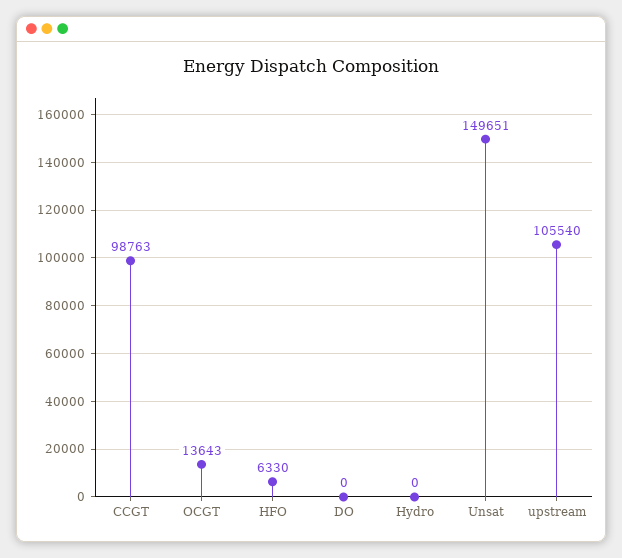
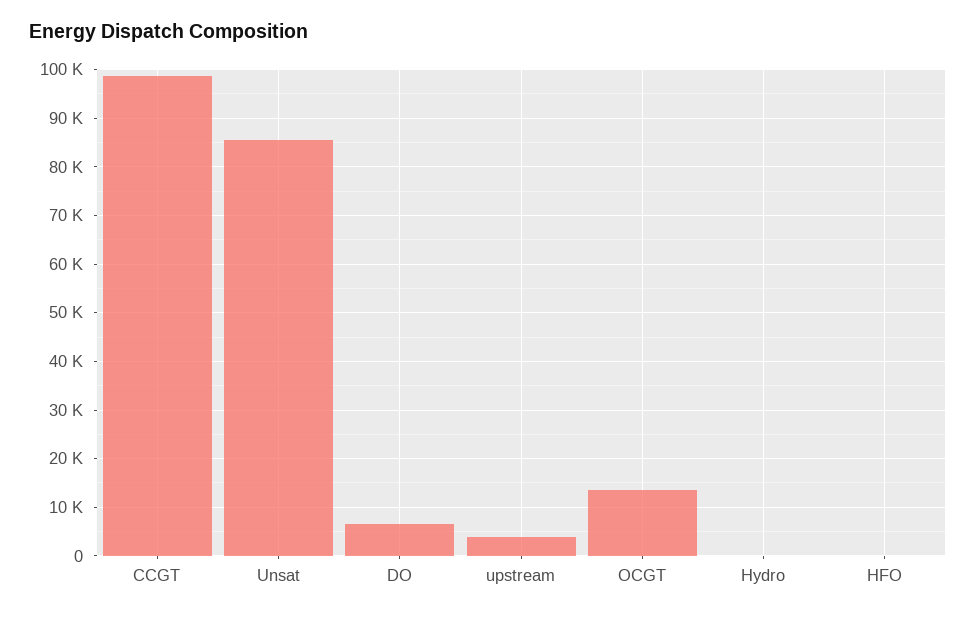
  {
    "CCGT": 98763,
    "OCGT": 13643,
-   "HFO": 6330,
+   "HFO": 0,
-   "DO": 0,
+   "DO": 6000,
    "Hydro": 0,
-   "Unsat": 149651,
+   "Unsat": 86000,
-   "upstream": 105540
+   "upstream": 4000
  }

